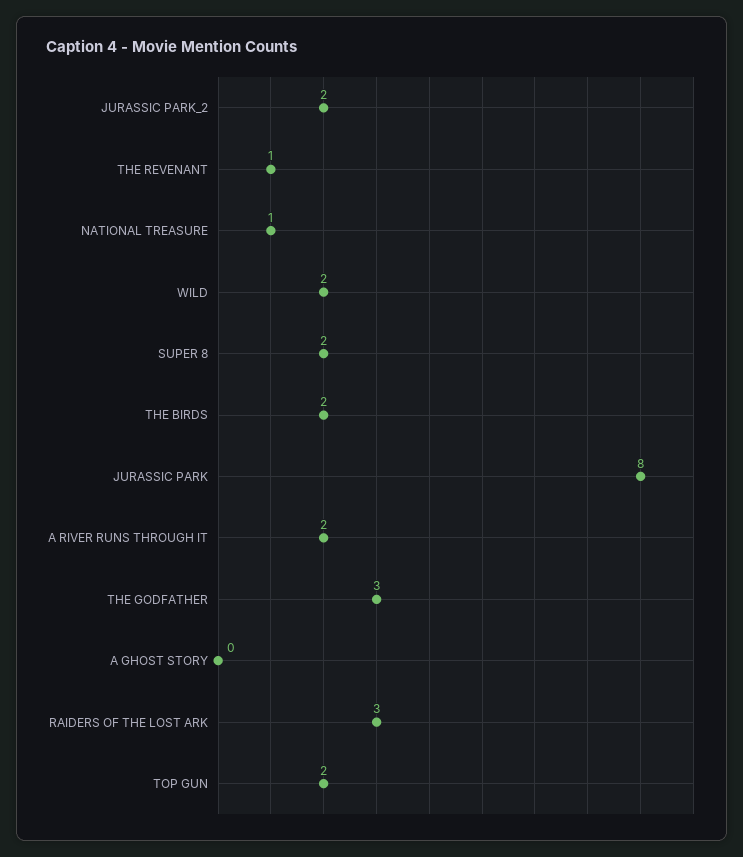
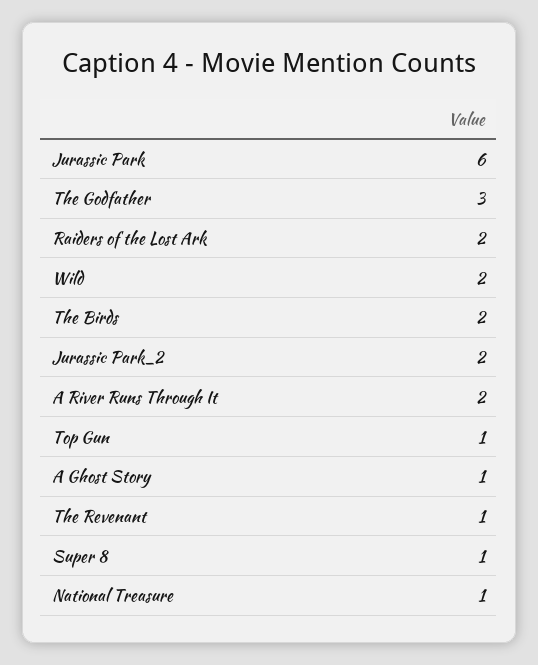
  {
    "JURASSIC PARK_2": 2,
    "THE REVENANT": 1,
    "NATIONAL TREASURE": 1,
    "WILD": 2,
-   "SUPER 8": 2,
+   "SUPER 8": 1,
    "THE BIRDS": 2,
-   "JURASSIC PARK": 8,
+   "JURASSIC PARK": 6,
    "A RIVER RUNS THROUGH IT": 2,
    "THE GODFATHER": 3,
-   "A GHOST STORY": 0,
+   "A GHOST STORY": 1,
-   "RAIDERS OF THE LOST ARK": 3,
+   "RAIDERS OF THE LOST ARK": 2,
-   "TOP GUN": 2
+   "TOP GUN": 1
  }

